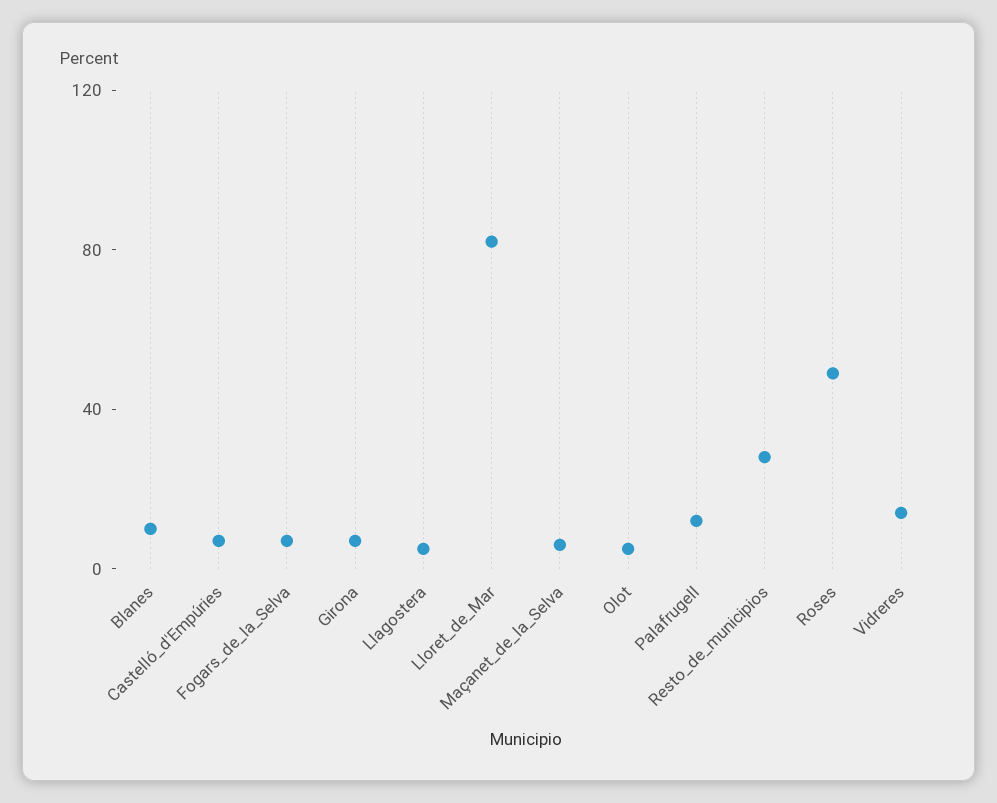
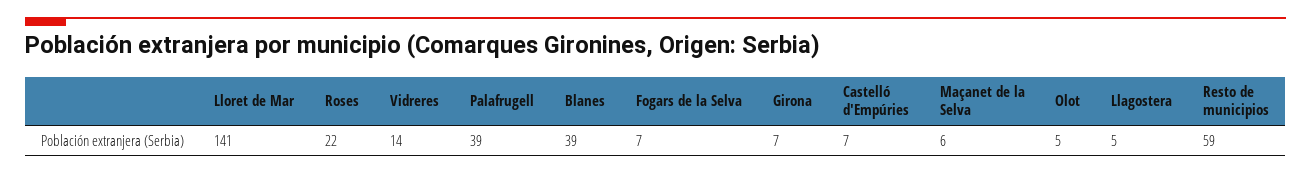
  {
-   "Blanes": 10,
+   "Blanes": 39,
    "Castelló_d'Empúries": 7,
    "Fogars_de_la_Selva": 7,
    "Girona": 7,
    "Llagostera": 5,
-   "Lloret_de_Mar": 80,
+   "Lloret_de_Mar": 141,
    "Maçanet_de_la_Selva": 6,
    "Olot": 5,
-   "Palafrugell": 10,
+   "Palafrugell": 39,
-   "Resto_de_municipios": 30,
+   "Resto_de_municipios": 59,
-   "Roses": 50,
+   "Roses": 22,
    "Vidreres": 14
  }

